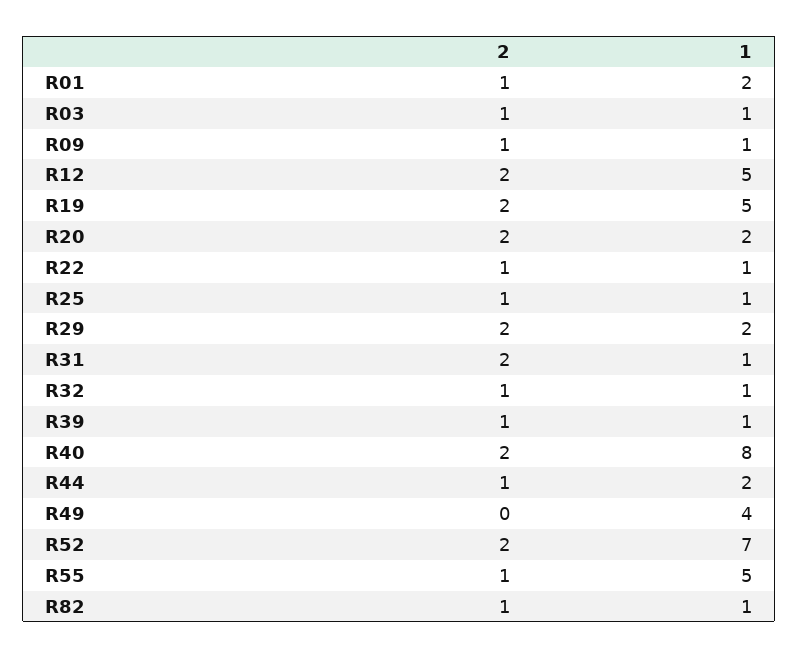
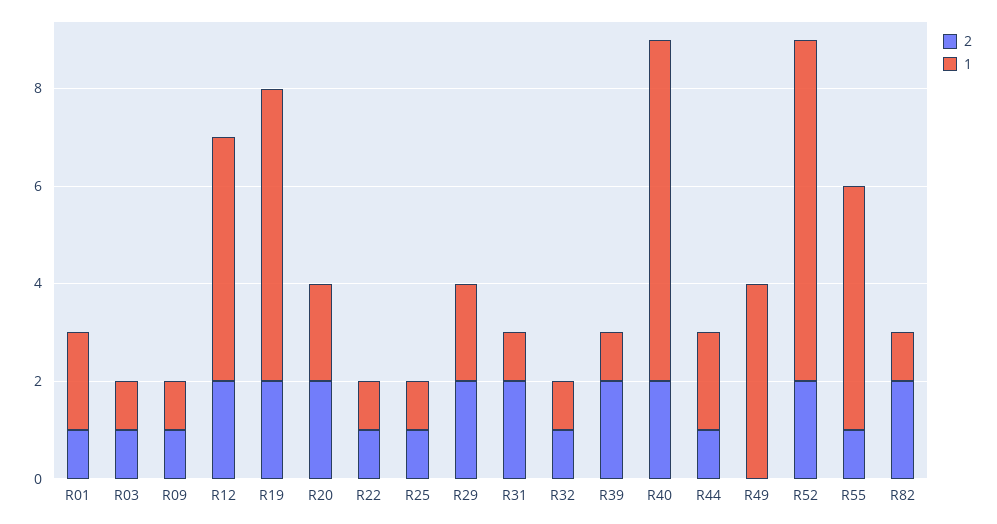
  {
    "2": {
      "R01": 1,
      "R03": 1,
      "R09": 1,
      "R12": 2,
      "R19": 2,
      "R20": 2,
      "R22": 1,
      "R25": 1,
      "R29": 2,
      "R31": 2,
      "R32": 1,
-     "R39": 1,
+     "R39": 2,
      "R40": 2,
      "R44": 1,
      "R49": 0,
      "R52": 2,
      "R55": 1,
-     "R82": 1
+     "R82": 2
    },
    "1": {
      "R01": 2,
      "R03": 1,
      "R09": 1,
      "R12": 5,
-     "R19": 5,
+     "R19": 6,
      "R20": 2,
      "R22": 1,
      "R25": 1,
      "R29": 2,
      "R31": 1,
      "R32": 1,
      "R39": 1,
-     "R40": 8,
+     "R40": 7,
      "R44": 2,
      "R49": 4,
      "R52": 7,
      "R55": 5,
      "R82": 1
    }
  }

